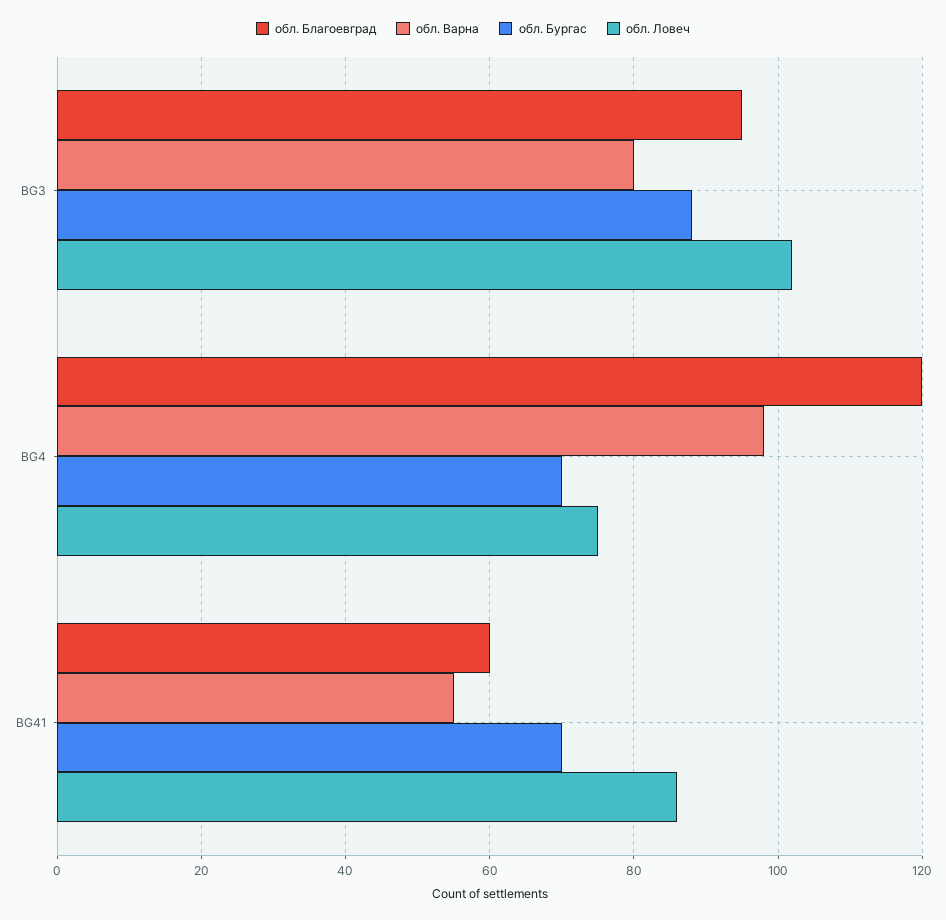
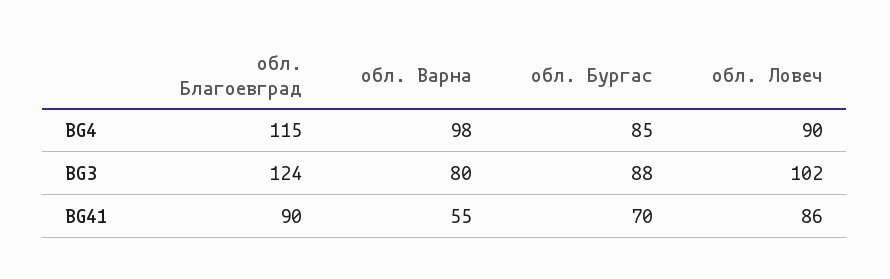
  {
    "обл. Благоевград": {
-     "BG3": 95,
+     "BG3": 124,
-     "BG4": 120,
+     "BG4": 115,
-     "BG41": 60
+     "BG41": 90
    },
    "обл. Варна": {
      "BG3": 80,
      "BG4": 98,
      "BG41": 55
    },
    "обл. Бургас": {
      "BG3": 88,
-     "BG4": 70,
+     "BG4": 85,
      "BG41": 70
    },
    "обл. Ловеч": {
      "BG3": 102,
-     "BG4": 75,
+     "BG4": 90,
      "BG41": 86
    }
  }

